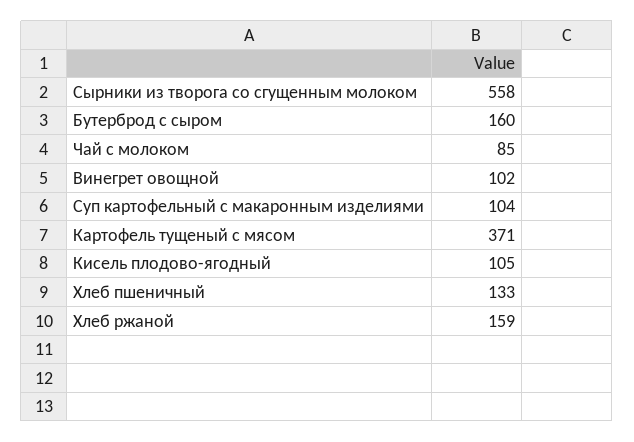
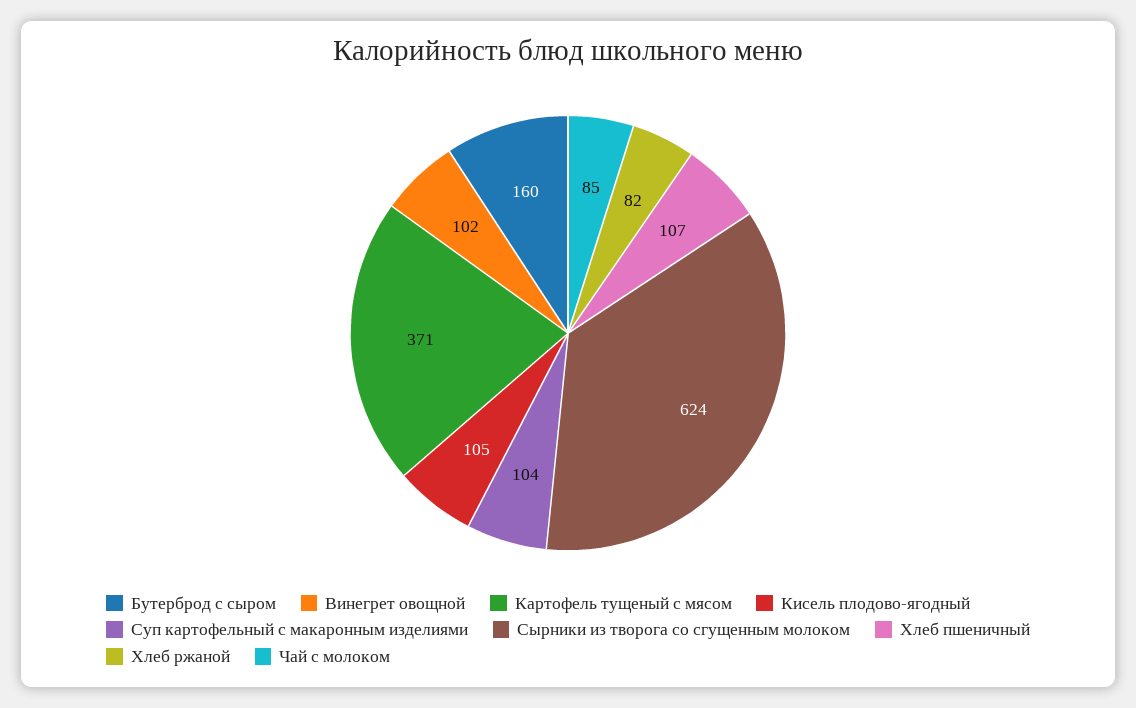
  {
-   "Сырники из творога со сгущенным молоком": 558,
+   "Сырники из творога со сгущенным молоком": 624,
    "Бутерброд с сыром": 160,
    "Чай с молоком": 85,
    "Винегрет овощной": 102,
    "Суп картофельный с макаронным изделиями": 104,
    "Картофель тущеный с мясом": 371,
    "Кисель плодово-ягодный": 105,
-   "Хлеб пшеничный": 133,
+   "Хлеб пшеничный": 107,
-   "Хлеб ржаной": 159
+   "Хлеб ржаной": 82
  }

